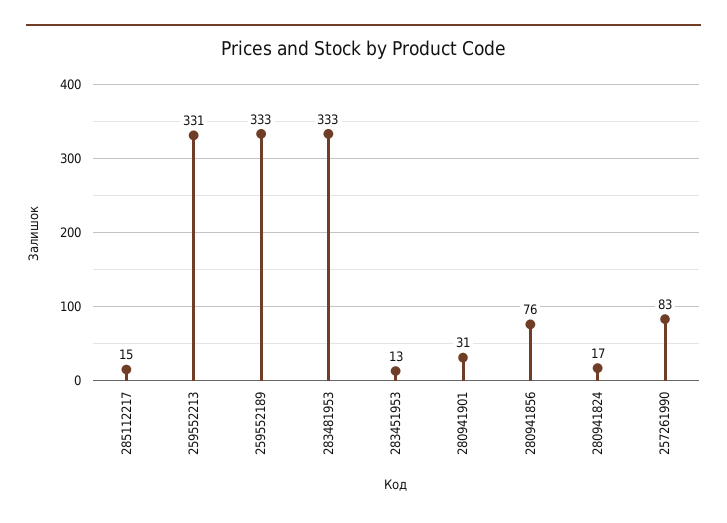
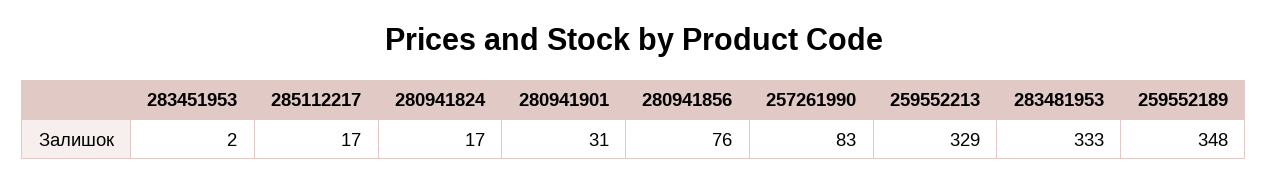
  {
-   "285112217": 15,
+   "285112217": 17,
-   "259552213": 331,
+   "259552213": 329,
-   "259552189": 333,
+   "259552189": 348,
    "283481953": 333,
-   "283451953": 13,
+   "283451953": 2,
    "280941901": 31,
    "280941856": 76,
    "280941824": 17,
    "257261990": 83
  }

